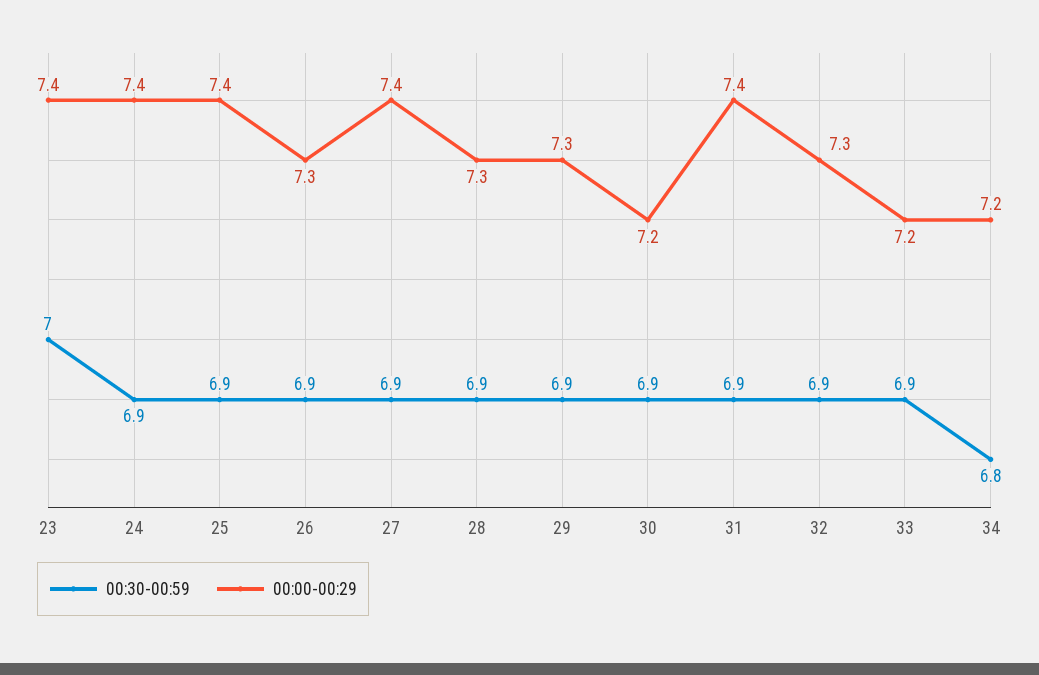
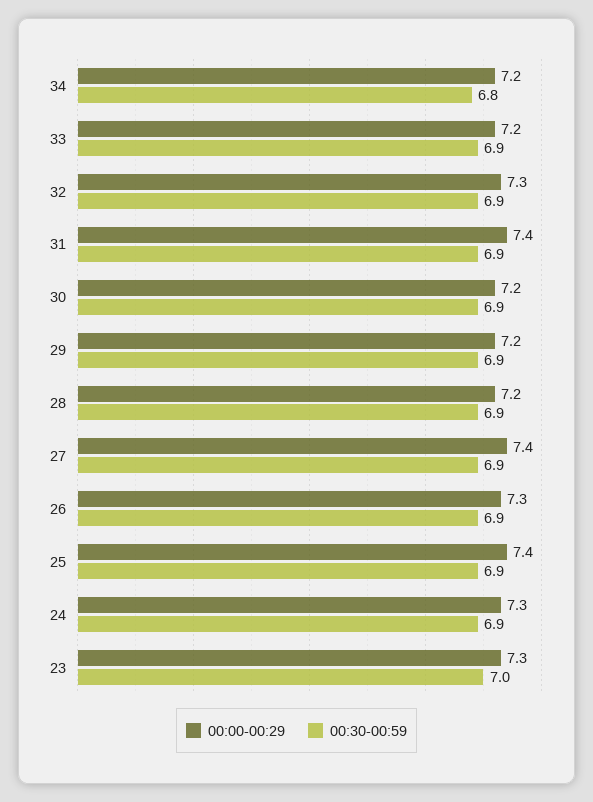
  {
    "00:30-00:59": {
      "23": 7,
      "24": 6.9,
      "25": 6.9,
      "26": 6.9,
      "27": 6.9,
      "28": 6.9,
      "29": 6.9,
      "30": 6.9,
      "31": 6.9,
      "32": 6.9,
      "33": 6.9,
      "34": 6.8
    },
    "00:00-00:29": {
-     "23": 7.4,
+     "23": 7.3,
-     "24": 7.4,
+     "24": 7.3,
      "25": 7.4,
      "26": 7.3,
      "27": 7.4,
-     "28": 7.3,
+     "28": 7.2,
-     "29": 7.3,
+     "29": 7.2,
      "30": 7.2,
      "31": 7.4,
      "32": 7.3,
      "33": 7.2,
      "34": 7.2
    }
  }

